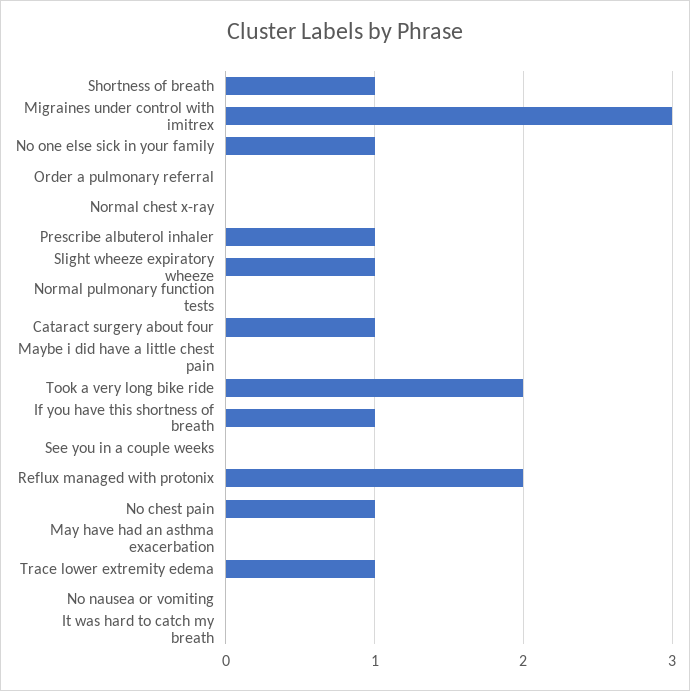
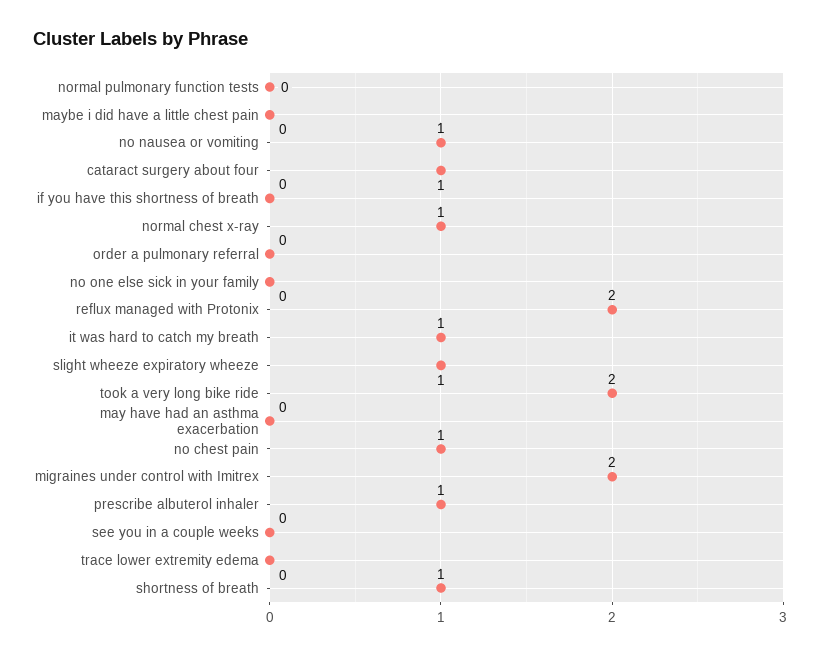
  {
    "Shortness of breath": 1,
-   "Migraines under control with imitrex": 3,
+   "Migraines under control with imitrex": 2,
-   "No one else sick in your family": 1,
+   "No one else sick in your family": 0,
    "Order a pulmonary referral": 0,
-   "Normal chest x-ray": 0,
+   "Normal chest x-ray": 1,
    "Prescribe albuterol inhaler": 1,
    "Slight wheeze expiratory wheeze": 1,
    "Normal pulmonary function tests": 0,
    "Cataract surgery about four": 1,
    "Maybe i did have a little chest pain": 0,
    "Took a very long bike ride": 2,
-   "If you have this shortness of breath": 1,
+   "If you have this shortness of breath": 0,
    "See you in a couple weeks": 0,
    "Reflux managed with protonix": 2,
    "No chest pain": 1,
    "May have had an asthma exacerbation": 0,
-   "Trace lower extremity edema": 1,
+   "Trace lower extremity edema": 0,
-   "No nausea or vomiting": 0,
+   "No nausea or vomiting": 1,
-   "It was hard to catch my breath": 0
+   "It was hard to catch my breath": 1
  }

